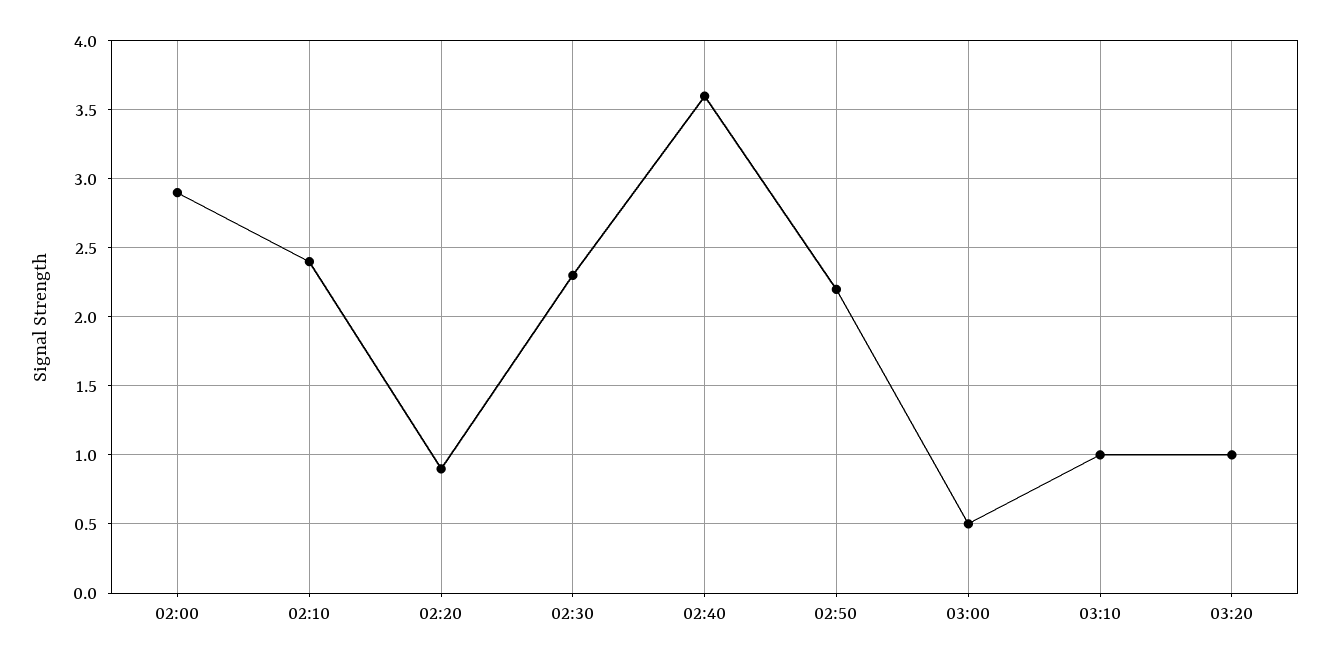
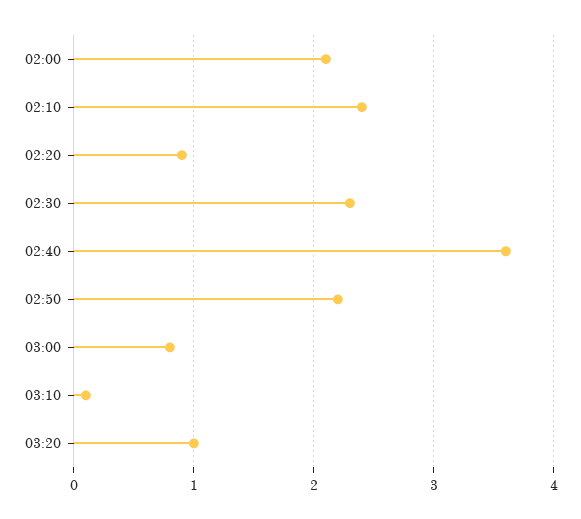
  {
-   "02:00": 2.9,
+   "02:00": 2.1,
    "02:10": 2.4,
    "02:20": 0.9,
    "02:30": 2.3,
    "02:40": 3.6,
    "02:50": 2.2,
-   "03:00": 0.5,
+   "03:00": 0.8,
-   "03:10": 1,
+   "03:10": 0.1,
    "03:20": 1
  }

